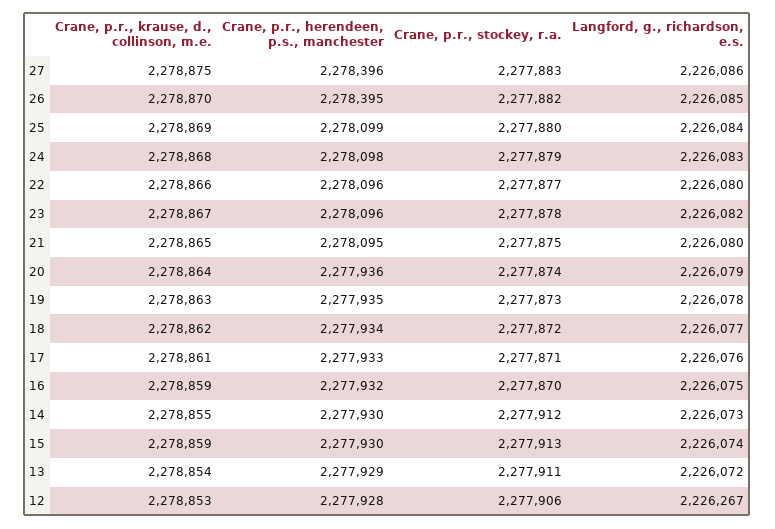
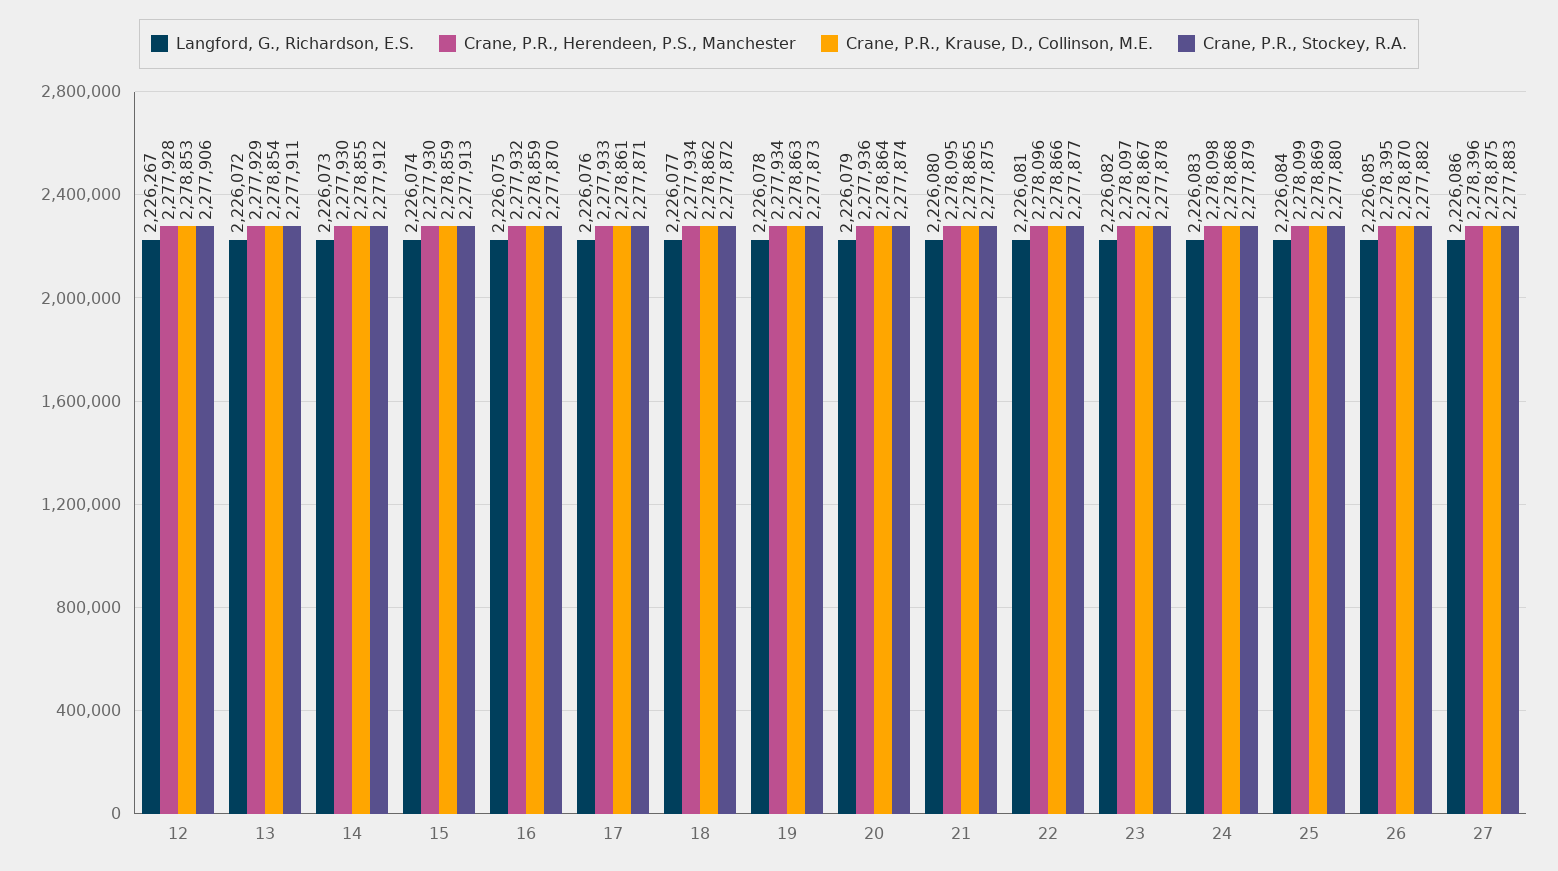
  {
    "Crane, p.r., krause, d., collinson, m.e.": {
      "27": 2278875,
      "26": 2278870,
      "25": 2278869,
      "24": 2278868,
      "22": 2278866,
      "23": 2278867,
      "21": 2278865,
      "20": 2278864,
      "19": 2278863,
      "18": 2278862,
      "17": 2278861,
      "16": 2278859,
      "14": 2278855,
      "15": 2278859,
      "13": 2278854,
      "12": 2278853
    },
    "Crane, p.r., herendeen, p.s., manchester": {
      "27": 2278396,
      "26": 2278395,
      "25": 2278099,
      "24": 2278098,
      "22": 2278096,
-     "23": 2278096,
+     "23": 2278097,
      "21": 2278095,
      "20": 2277936,
-     "19": 2277935,
+     "19": 2277934,
      "18": 2277934,
      "17": 2277933,
      "16": 2277932,
      "14": 2277930,
      "15": 2277930,
      "13": 2277929,
      "12": 2277928
    },
    "Crane, p.r., stockey, r.a.": {
      "27": 2277883,
      "26": 2277882,
      "25": 2277880,
      "24": 2277879,
      "22": 2277877,
      "23": 2277878,
      "21": 2277875,
      "20": 2277874,
      "19": 2277873,
      "18": 2277872,
      "17": 2277871,
      "16": 2277870,
      "14": 2277912,
      "15": 2277913,
      "13": 2277911,
      "12": 2277906
    },
    "Langford, g., richardson, e.s.": {
      "27": 2226086,
      "26": 2226085,
      "25": 2226084,
      "24": 2226083,
-     "22": 2226080,
+     "22": 2226081,
      "23": 2226082,
      "21": 2226080,
      "20": 2226079,
      "19": 2226078,
      "18": 2226077,
      "17": 2226076,
      "16": 2226075,
      "14": 2226073,
      "15": 2226074,
      "13": 2226072,
      "12": 2226267
    }
  }

